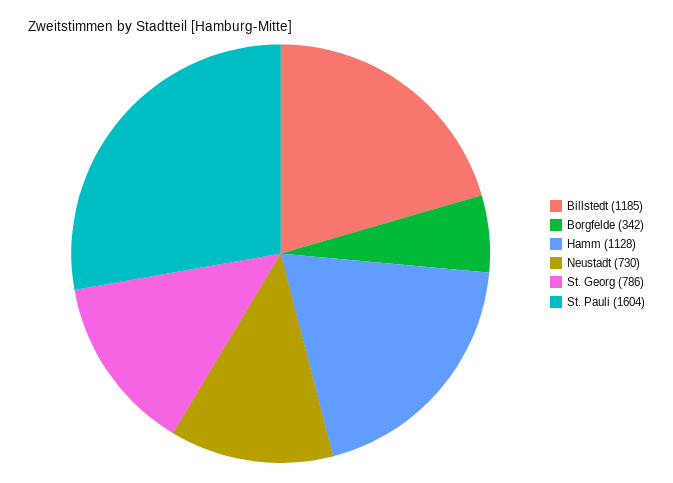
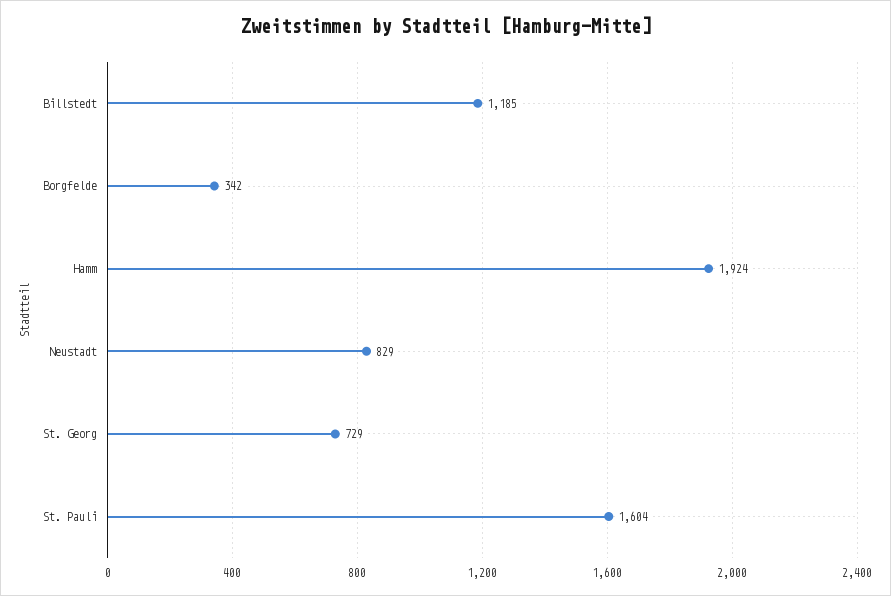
  {
    "Billstedt": 1185,
    "Borgfelde": 342,
-   "Hamm": 1128,
+   "Hamm": 1924,
-   "Neustadt": 730,
+   "Neustadt": 829,
-   "St. Georg": 786,
+   "St. Georg": 729,
    "St. Pauli": 1604
  }

